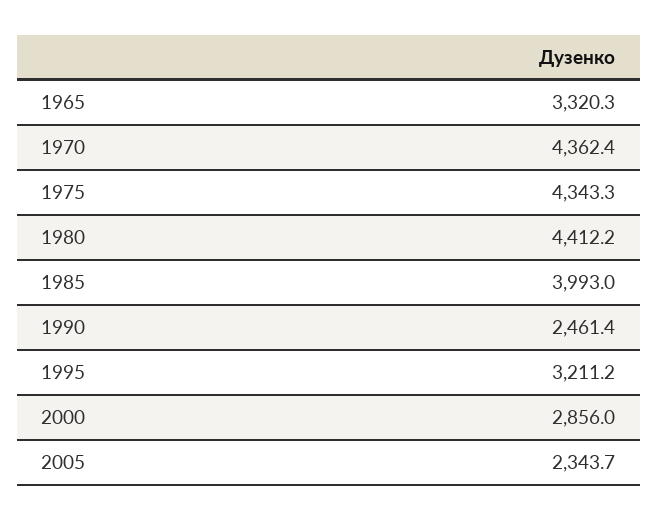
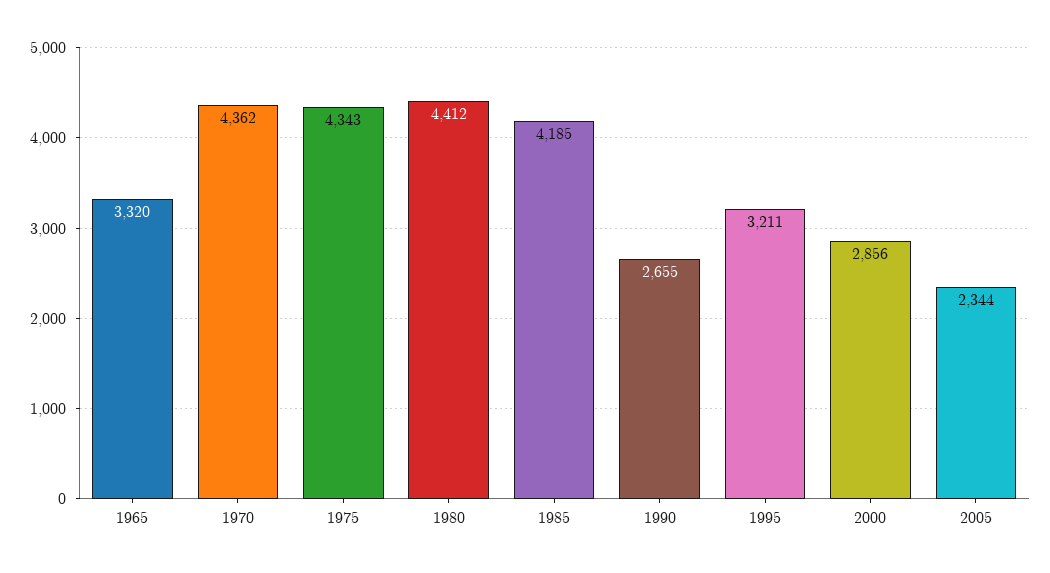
  {
    "1965": 3320.3,
    "1970": 4362.4,
    "1975": 4343.3,
    "1980": 4412.2,
-   "1985": 3993,
+   "1985": 4185,
-   "1990": 2461.4,
+   "1990": 2655,
    "1995": 3211.2,
    "2000": 2856,
    "2005": 2343.7
  }

